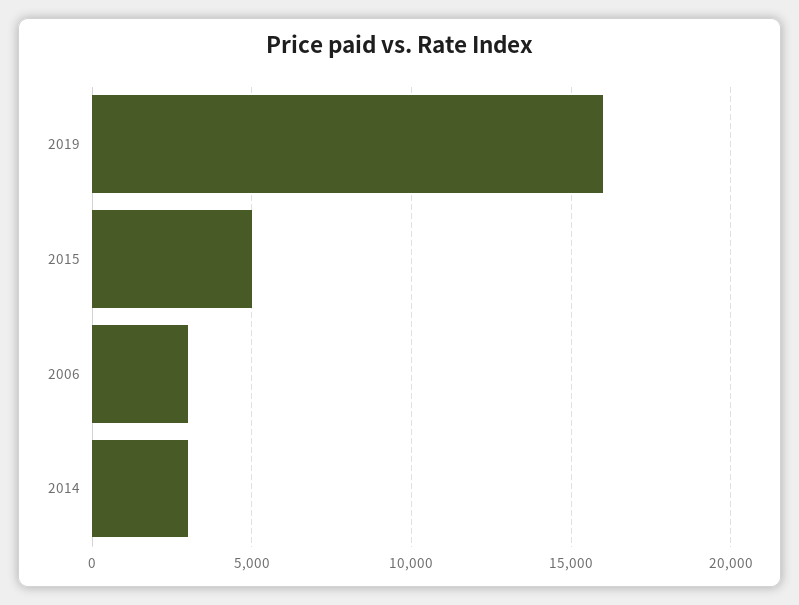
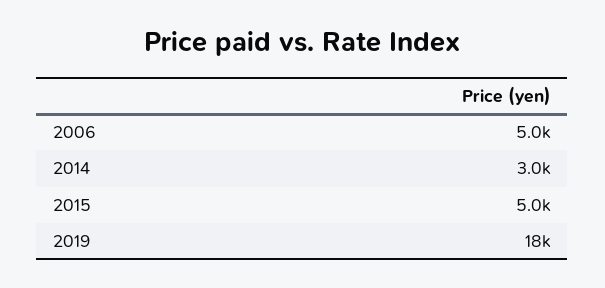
  {
-   "2019": 16000,
+   "2019": 18000,
    "2015": 5000,
-   "2006": 3000,
+   "2006": 5000,
    "2014": 3000
  }

